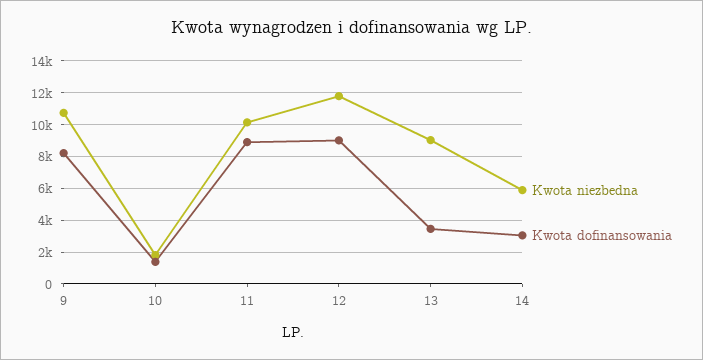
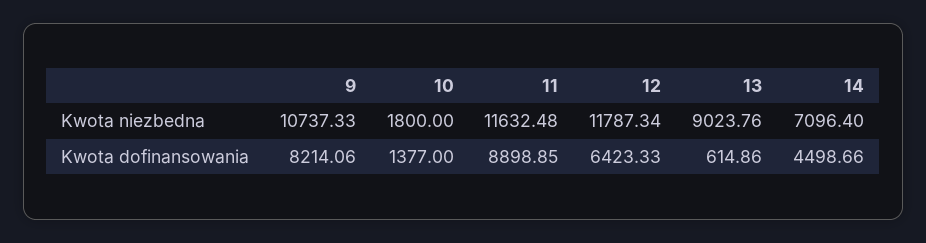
  {
    "Kwota niezbedna": {
      "9": 10737.33,
      "10": 1800,
-     "11": 10000,
+     "11": 11632.48,
      "12": 11787.34,
      "13": 9023.76,
-     "14": 6000
+     "14": 7096.4
    },
    "Kwota dofinansowania": {
      "9": 8214.06,
      "10": 1377,
      "11": 8898.85,
-     "12": 9000,
+     "12": 6423.33,
-     "13": 3500,
+     "13": 614.86,
-     "14": 3000
+     "14": 4498.66
    }
  }

